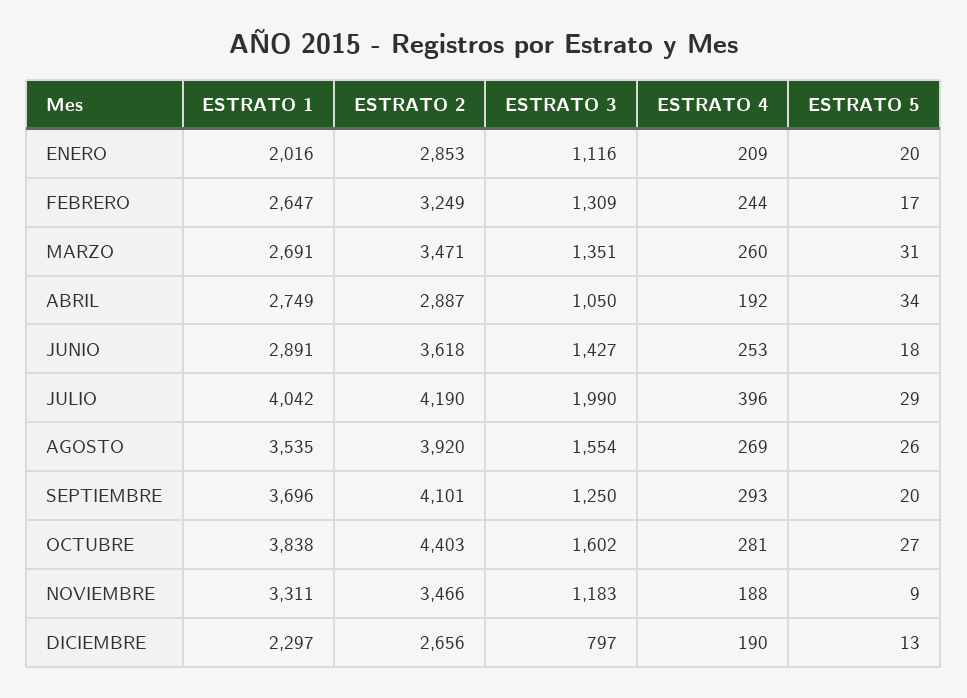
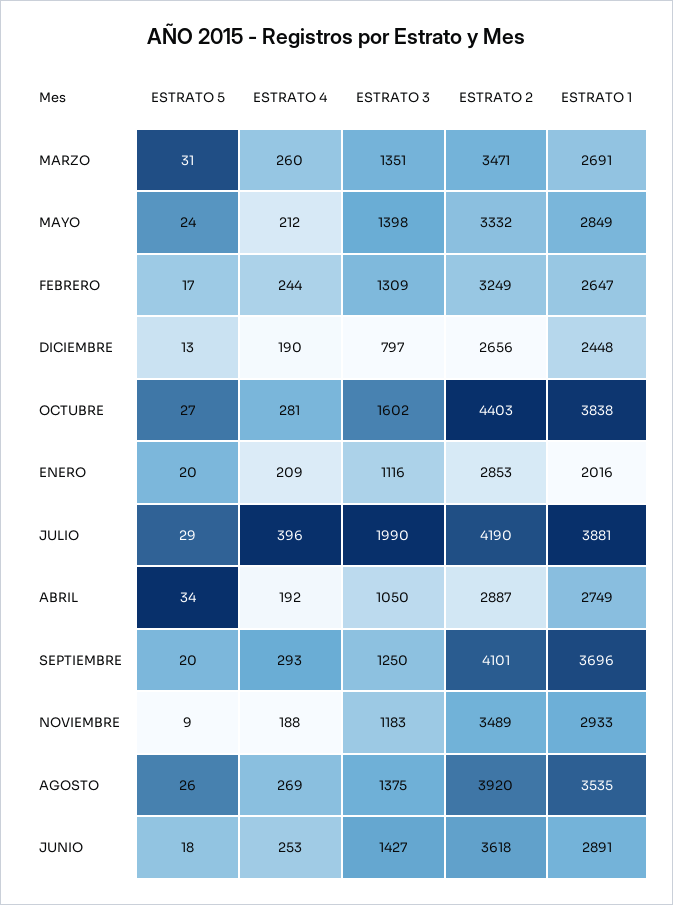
  {
    "ESTRATO 1": {
      "ENERO": 2016,
      "FEBRERO": 2647,
      "MARZO": 2691,
      "ABRIL": 2749,
      "JUNIO": 2891,
-     "JULIO": 4042,
+     "JULIO": 3881,
      "AGOSTO": 3535,
      "SEPTIEMBRE": 3696,
      "OCTUBRE": 3838,
-     "NOVIEMBRE": 3311,
+     "NOVIEMBRE": 2933,
-     "DICIEMBRE": 2297
+     "DICIEMBRE": 2448,
+     "MAYO": 2849
    },
    "ESTRATO 2": {
      "ENERO": 2853,
      "FEBRERO": 3249,
      "MARZO": 3471,
      "ABRIL": 2887,
      "JUNIO": 3618,
      "JULIO": 4190,
      "AGOSTO": 3920,
      "SEPTIEMBRE": 4101,
      "OCTUBRE": 4403,
-     "NOVIEMBRE": 3466,
+     "NOVIEMBRE": 3489,
-     "DICIEMBRE": 2656
+     "DICIEMBRE": 2656,
+     "MAYO": 3332
    },
    "ESTRATO 3": {
      "ENERO": 1116,
      "FEBRERO": 1309,
      "MARZO": 1351,
      "ABRIL": 1050,
      "JUNIO": 1427,
      "JULIO": 1990,
-     "AGOSTO": 1554,
+     "AGOSTO": 1375,
      "SEPTIEMBRE": 1250,
      "OCTUBRE": 1602,
      "NOVIEMBRE": 1183,
-     "DICIEMBRE": 797
+     "DICIEMBRE": 797,
+     "MAYO": 1398
    },
    "ESTRATO 4": {
      "ENERO": 209,
      "FEBRERO": 244,
      "MARZO": 260,
      "ABRIL": 192,
      "JUNIO": 253,
      "JULIO": 396,
      "AGOSTO": 269,
      "SEPTIEMBRE": 293,
      "OCTUBRE": 281,
      "NOVIEMBRE": 188,
-     "DICIEMBRE": 190
+     "DICIEMBRE": 190,
+     "MAYO": 212
    },
    "ESTRATO 5": {
      "ENERO": 20,
      "FEBRERO": 17,
      "MARZO": 31,
      "ABRIL": 34,
      "JUNIO": 18,
      "JULIO": 29,
      "AGOSTO": 26,
      "SEPTIEMBRE": 20,
      "OCTUBRE": 27,
      "NOVIEMBRE": 9,
-     "DICIEMBRE": 13
+     "DICIEMBRE": 13,
+     "MAYO": 24
    }
  }

